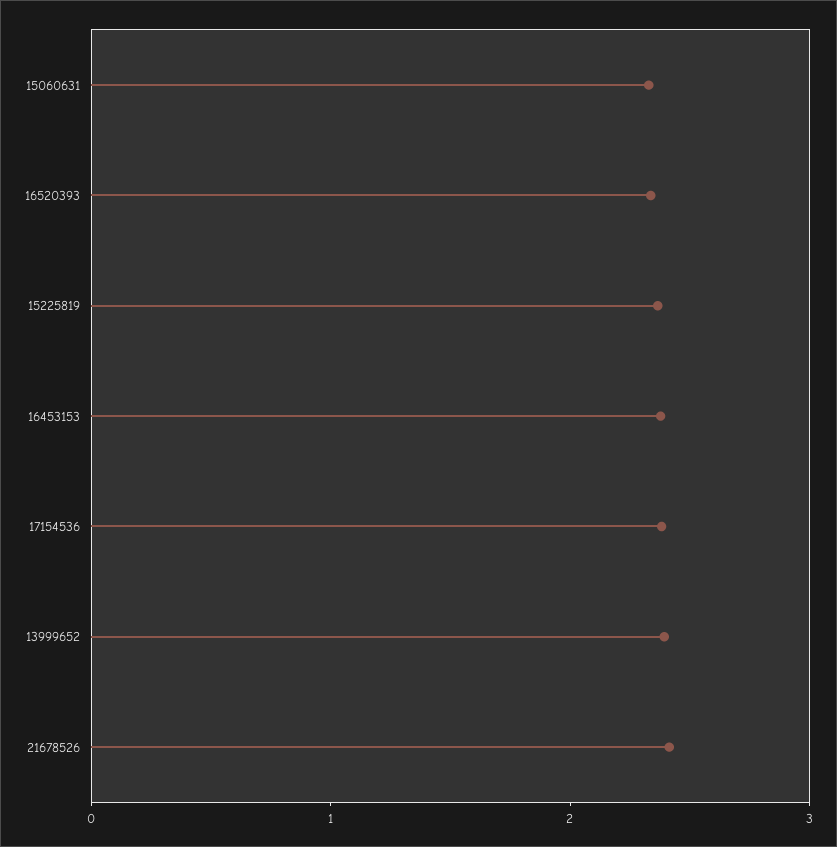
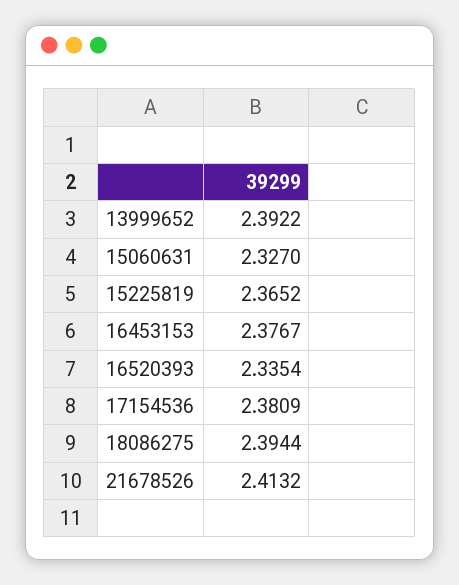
  {
    "15060631": 2.327,
    "16520393": 2.3354,
    "15225819": 2.3652,
    "16453153": 2.3767,
    "17154536": 2.3809,
    "13999652": 2.3922,
-   "21678526": 2.4132
+   "21678526": 2.4132,
+   "18086275": 2.3944
  }

